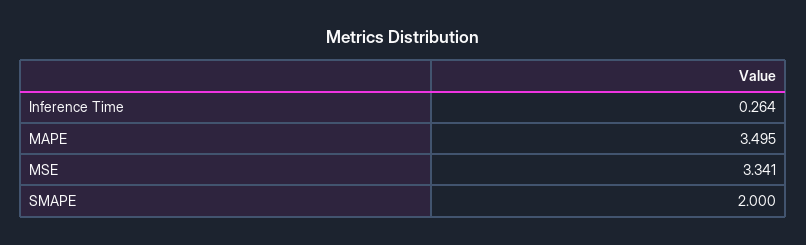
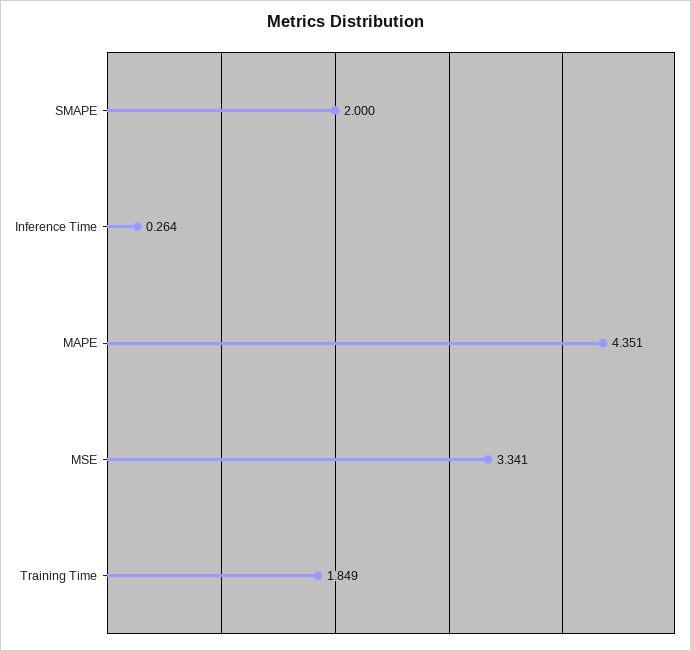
  {
    "Inference Time": 0.264,
-   "MAPE": 3.495,
+   "MAPE": 4.351,
    "MSE": 3.341,
-   "SMAPE": 2
+   "SMAPE": 2,
+   "Training Time": 1.849
  }

